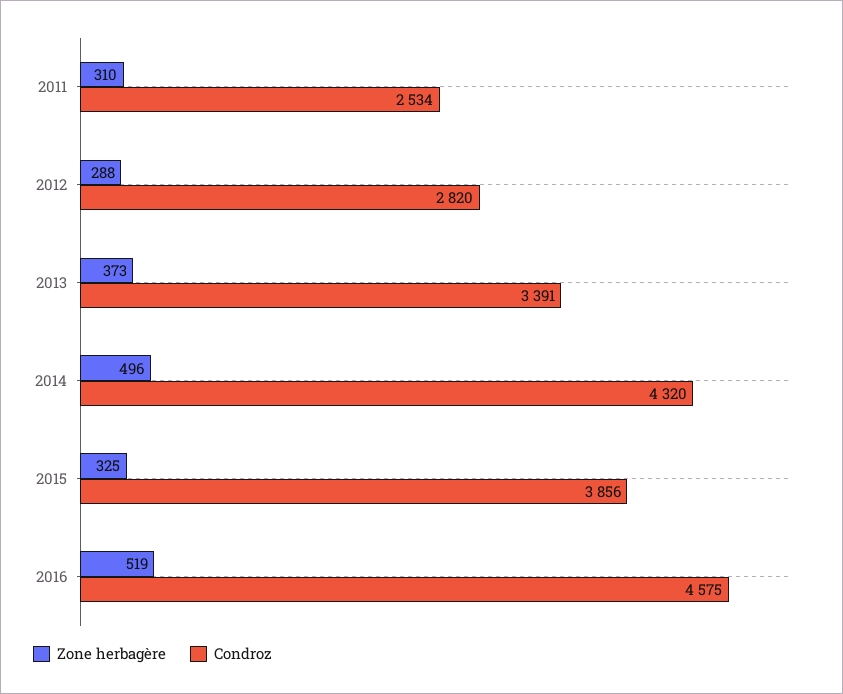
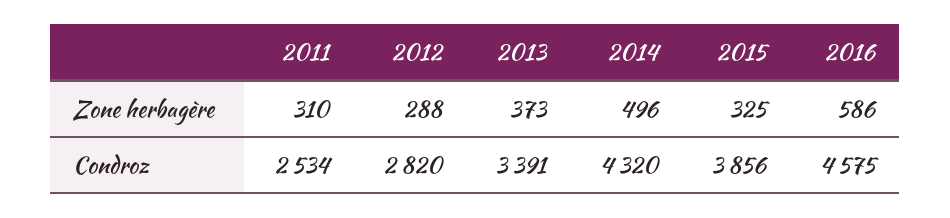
  {
    "Zone herbagère": {
      "2011": 310,
      "2012": 288,
      "2013": 373,
      "2014": 496,
      "2015": 325,
-     "2016": 519
+     "2016": 586
    },
    "Condroz": {
      "2011": 2534,
      "2012": 2820,
      "2013": 3391,
      "2014": 4320,
      "2015": 3856,
      "2016": 4575
    }
  }

